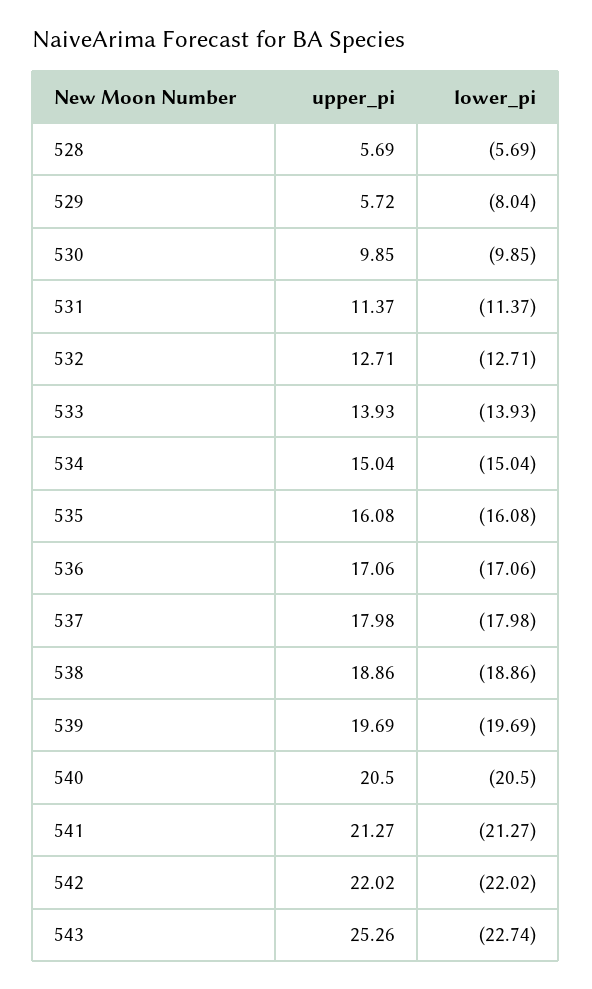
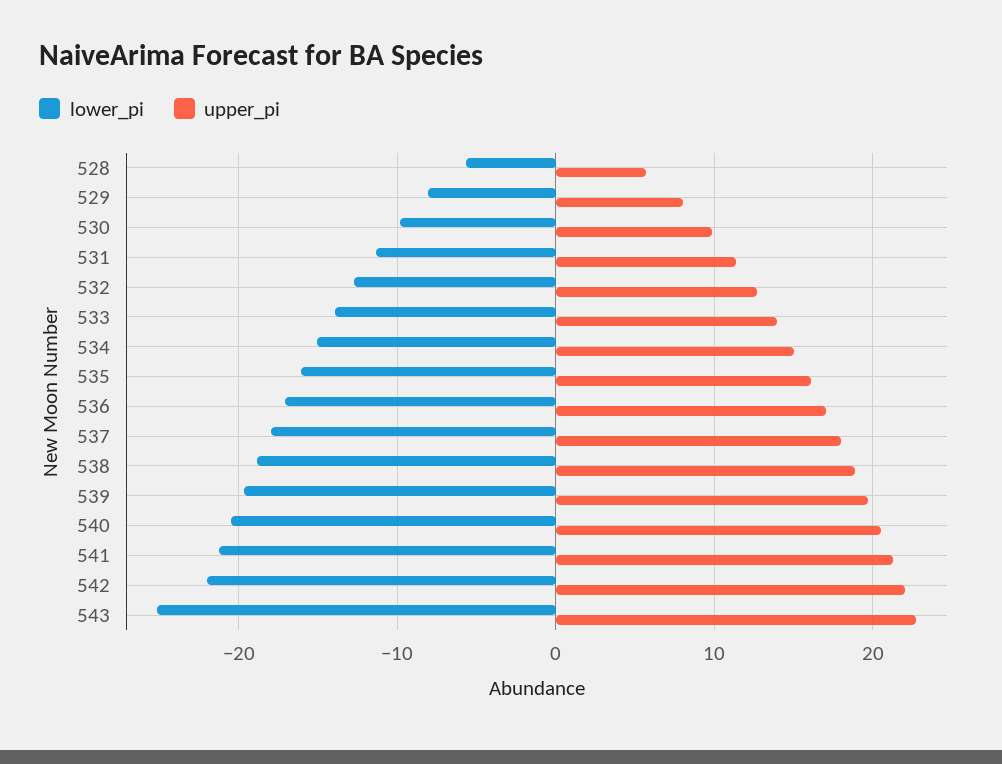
  {
    "upper_pi": {
      "528": 5.69,
-     "529": 5.72,
+     "529": 8,
      "530": 9.85,
      "531": 11.37,
      "532": 12.71,
      "533": 13.93,
      "534": 15.04,
      "535": 16.08,
      "536": 17.06,
      "537": 17.98,
      "538": 18.86,
      "539": 19.69,
      "540": 20.5,
      "541": 21.27,
      "542": 22.02,
-     "543": 25.26
+     "543": 23
    },
    "lower_pi": {
      "528": -5.69,
      "529": -8.04,
      "530": -9.85,
      "531": -11.37,
      "532": -12.71,
      "533": -13.93,
      "534": -15.04,
      "535": -16.08,
      "536": -17.06,
      "537": -17.98,
      "538": -18.86,
      "539": -19.69,
      "540": -20.5,
      "541": -21.27,
      "542": -22.02,
-     "543": -22.74
+     "543": -25
    }
  }

